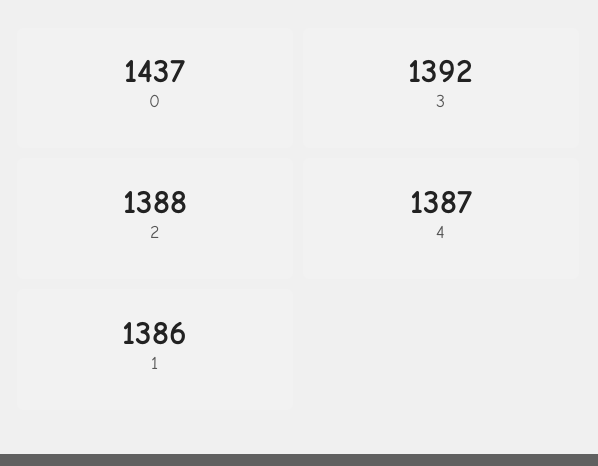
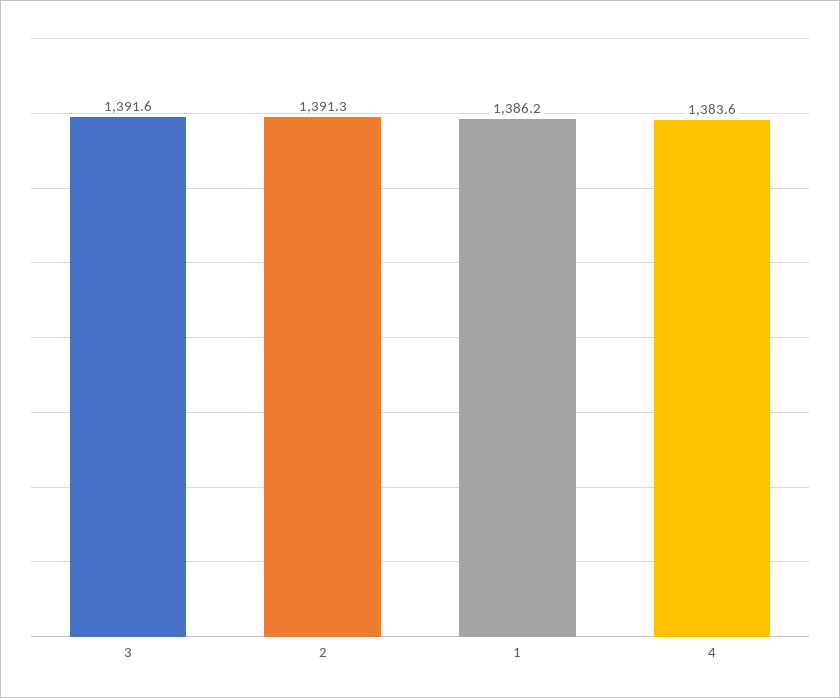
  {
-   "0": 1437,
    "3": 1391.6,
-   "2": 1388,
+   "2": 1391.3,
-   "4": 1387,
+   "4": 1383.6,
    "1": 1386.2
  }

